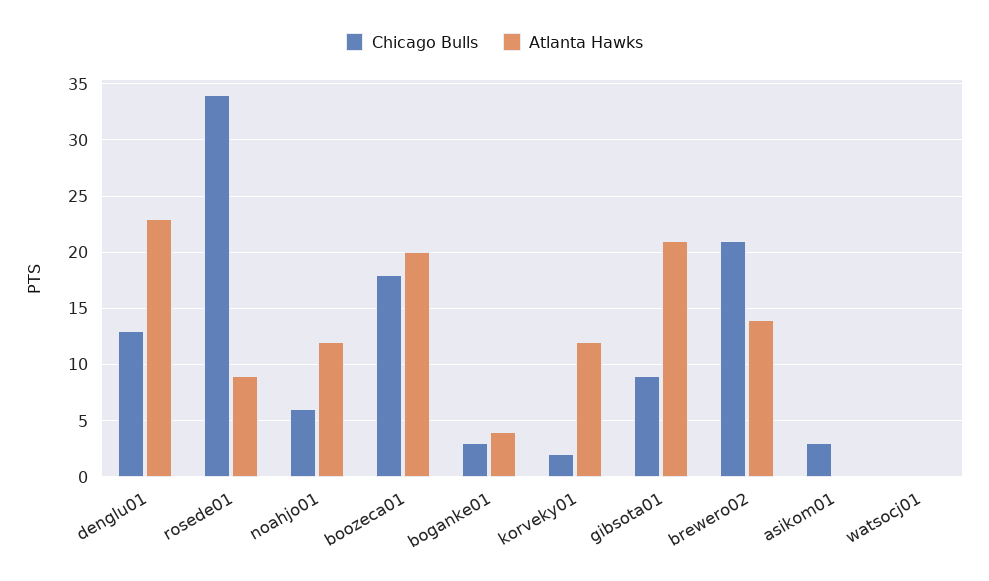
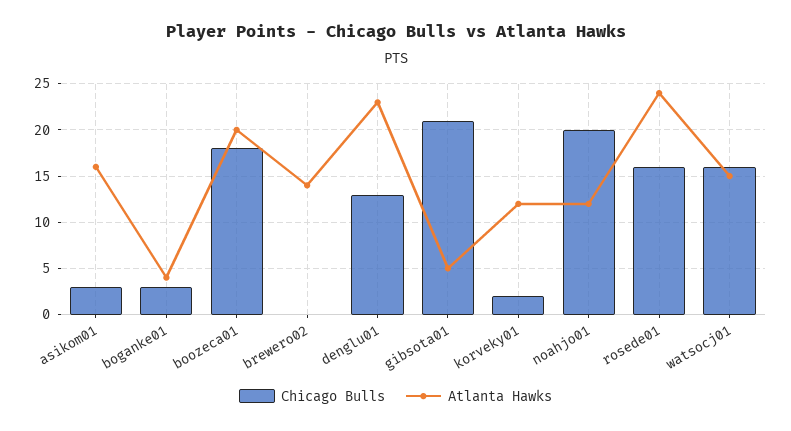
  {
    "Chicago Bulls": {
      "denglu01": 13,
-     "rosede01": 34,
+     "rosede01": 16,
-     "noahjo01": 6,
+     "noahjo01": 20,
      "boozeca01": 18,
      "boganke01": 3,
      "korveky01": 2,
-     "gibsota01": 9,
+     "gibsota01": 21,
-     "brewero02": 21,
+     "brewero02": 0,
      "asikom01": 3,
-     "watsocj01": 0
+     "watsocj01": 16
    },
    "Atlanta Hawks": {
      "denglu01": 23,
-     "rosede01": 9,
+     "rosede01": 24,
      "noahjo01": 12,
      "boozeca01": 20,
      "boganke01": 4,
      "korveky01": 12,
-     "gibsota01": 21,
+     "gibsota01": 5,
      "brewero02": 14,
-     "asikom01": 0,
+     "asikom01": 16,
-     "watsocj01": 0
+     "watsocj01": 15
    }
  }

